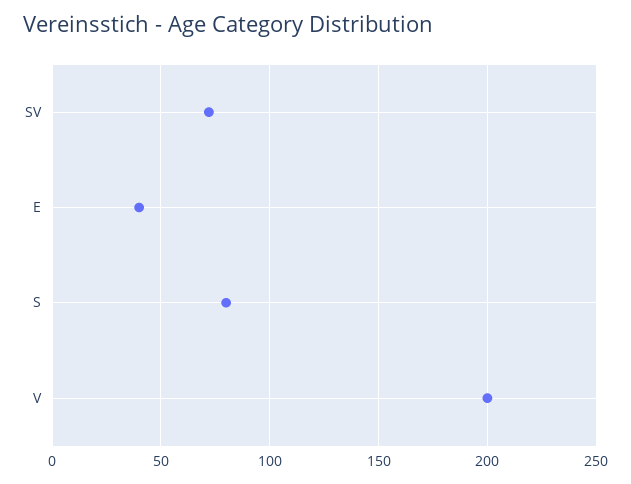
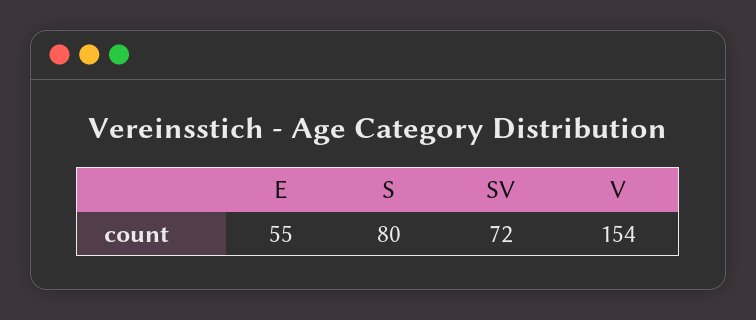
  {
    "SV": 72,
-   "E": 40,
+   "E": 55,
    "S": 80,
-   "V": 200
+   "V": 154
  }

